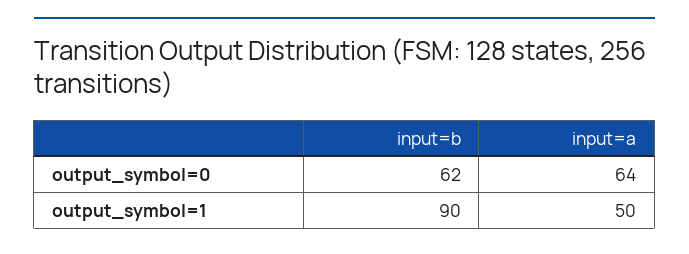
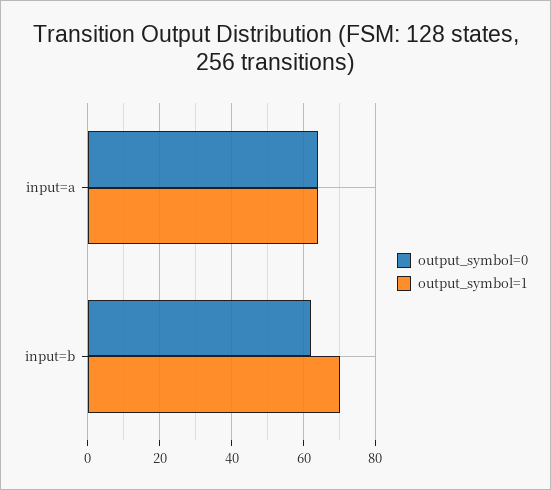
  {
    "output_symbol=0": {
      "input=b": 62,
      "input=a": 64
    },
    "output_symbol=1": {
-     "input=b": 90,
+     "input=b": 70,
-     "input=a": 50
+     "input=a": 65
    }
  }

